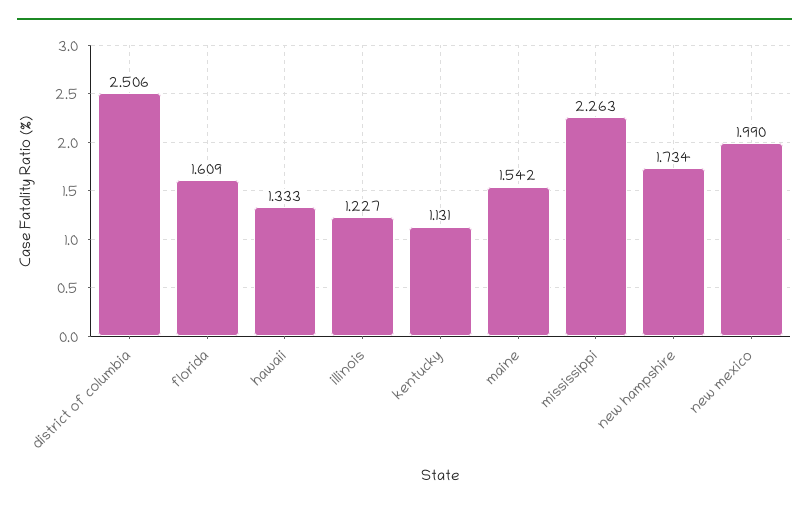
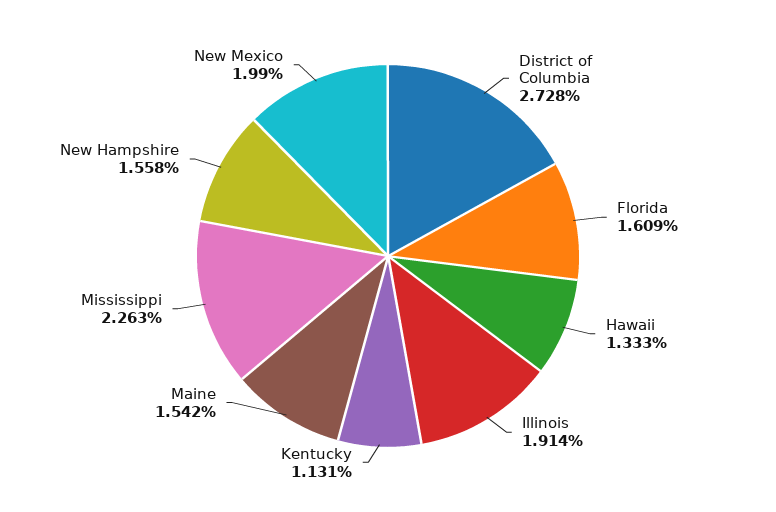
  {
-   "district of columbia": 2.506,
+   "district of columbia": 2.728,
    "florida": 1.609,
    "hawaii": 1.333,
-   "illinois": 1.227,
+   "illinois": 1.914,
    "kentucky": 1.131,
    "maine": 1.542,
    "mississippi": 2.263,
-   "new hampshire": 1.734,
+   "new hampshire": 1.558,
    "new mexico": 1.99
  }

